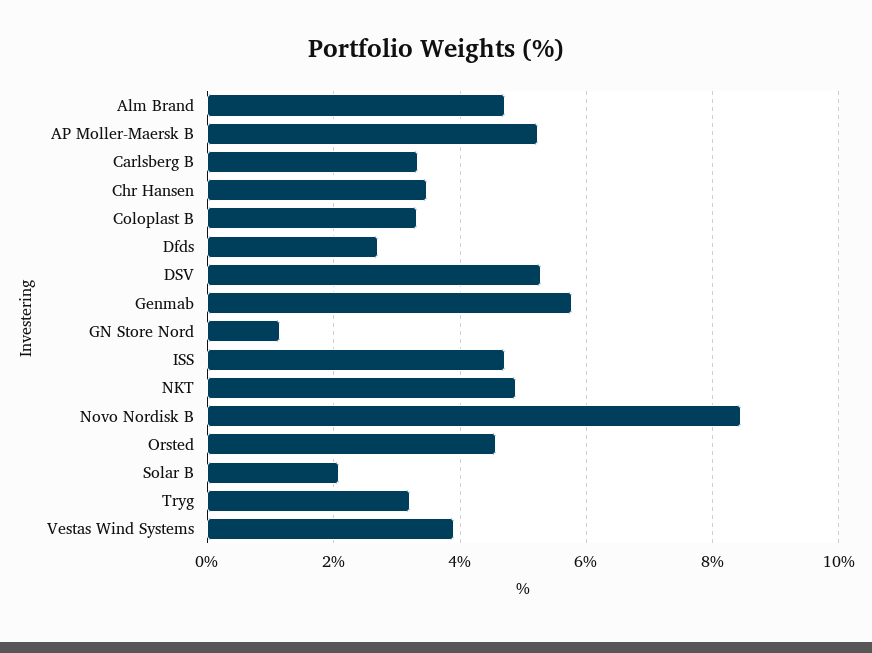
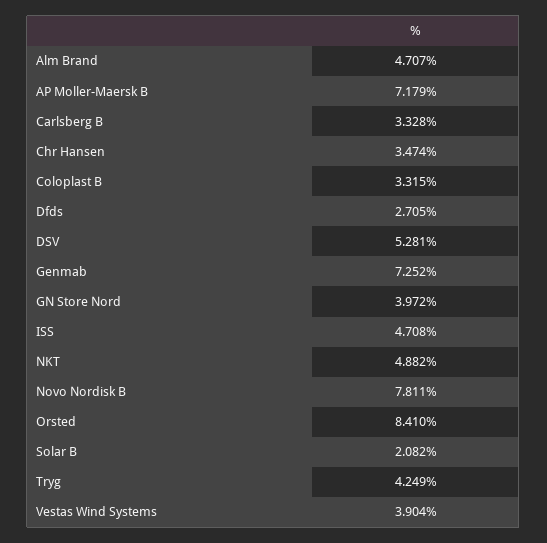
  {
    "Alm Brand": 4.707,
-   "AP Moller-Maersk B": 5.2,
+   "AP Moller-Maersk B": 7.179,
    "Carlsberg B": 3.328,
    "Chr Hansen": 3.474,
    "Coloplast B": 3.315,
    "Dfds": 2.705,
    "DSV": 5.281,
-   "Genmab": 5.8,
+   "Genmab": 7.252,
-   "GN Store Nord": 1.2,
+   "GN Store Nord": 3.972,
    "ISS": 4.708,
    "NKT": 4.882,
-   "Novo Nordisk B": 8.4,
+   "Novo Nordisk B": 7.811,
-   "Orsted": 4.6,
+   "Orsted": 8.41,
    "Solar B": 2.082,
-   "Tryg": 3.2,
+   "Tryg": 4.249,
    "Vestas Wind Systems": 3.904
  }

